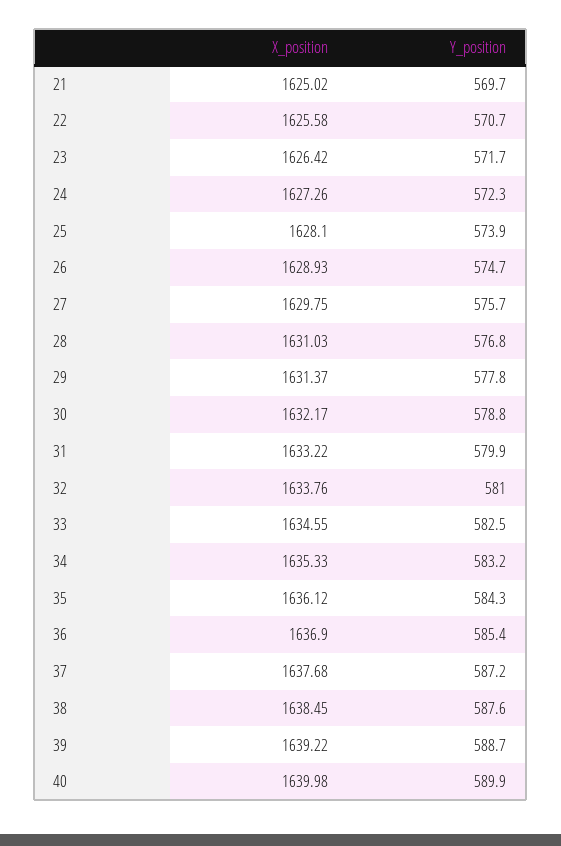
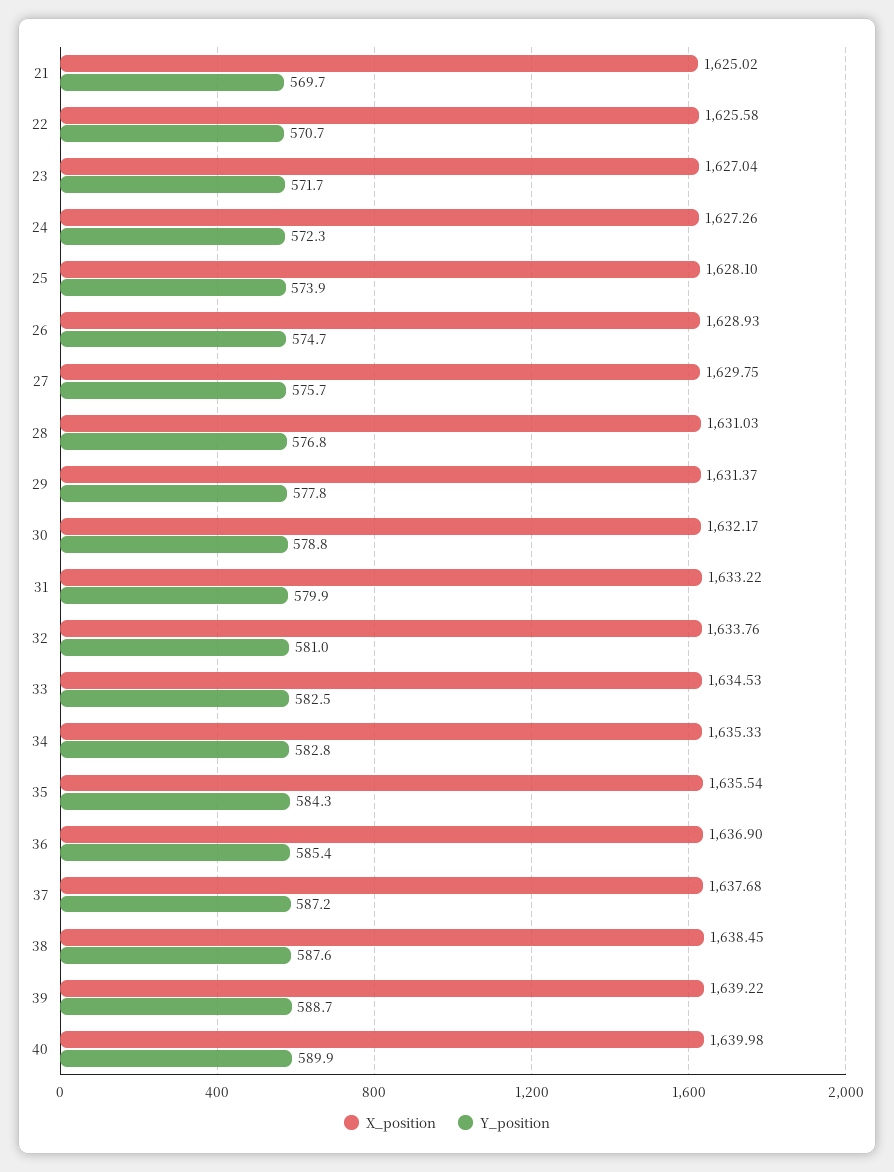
  {
    "X_position": {
      "21": 1625.02,
      "22": 1625.58,
-     "23": 1626.42,
+     "23": 1627.04,
      "24": 1627.26,
      "25": 1628.1,
      "26": 1628.93,
      "27": 1629.75,
      "28": 1631.03,
      "29": 1631.37,
      "30": 1632.17,
      "31": 1633.22,
      "32": 1633.76,
-     "33": 1634.55,
+     "33": 1634.53,
      "34": 1635.33,
-     "35": 1636.12,
+     "35": 1635.54,
      "36": 1636.9,
      "37": 1637.68,
      "38": 1638.45,
      "39": 1639.22,
      "40": 1639.98
    },
    "Y_position": {
      "21": 569.7,
      "22": 570.7,
      "23": 571.7,
      "24": 572.3,
      "25": 573.9,
      "26": 574.7,
      "27": 575.7,
      "28": 576.8,
      "29": 577.8,
      "30": 578.8,
      "31": 579.9,
      "32": 581,
      "33": 582.5,
-     "34": 583.2,
+     "34": 582.8,
      "35": 584.3,
      "36": 585.4,
      "37": 587.2,
      "38": 587.6,
      "39": 588.7,
      "40": 589.9
    }
  }

